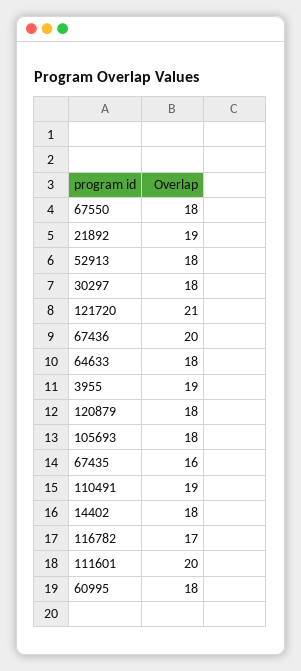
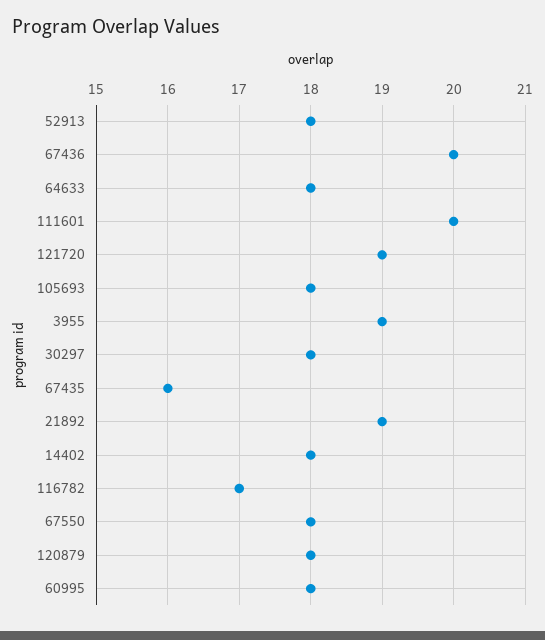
  {
    "67550": 18,
    "21892": 19,
    "52913": 18,
    "30297": 18,
-   "121720": 21,
+   "121720": 19,
    "67436": 20,
    "64633": 18,
    "3955": 19,
    "120879": 18,
    "105693": 18,
    "67435": 16,
-   "110491": 19,
    "14402": 18,
    "116782": 17,
    "111601": 20,
    "60995": 18
  }

